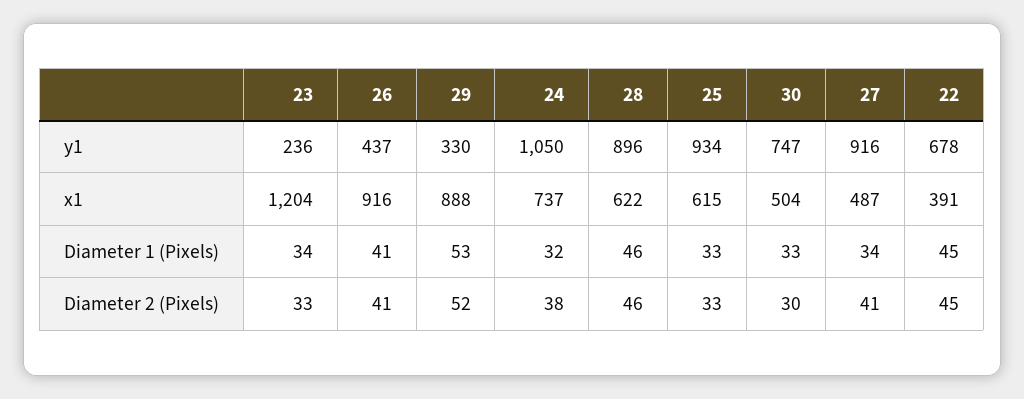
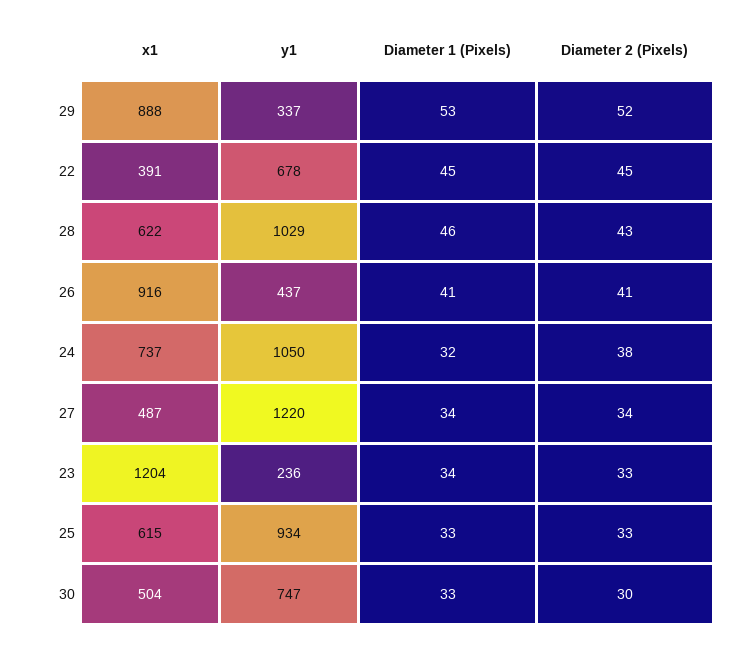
  {
    "23": {
      "y1": 236,
      "x1": 1204,
      "Diameter 1 (Pixels)": 34,
      "Diameter 2 (Pixels)": 33
    },
    "26": {
      "y1": 437,
      "x1": 916,
      "Diameter 1 (Pixels)": 41,
      "Diameter 2 (Pixels)": 41
    },
    "29": {
-     "y1": 330,
+     "y1": 337,
      "x1": 888,
      "Diameter 1 (Pixels)": 53,
      "Diameter 2 (Pixels)": 52
    },
    "24": {
      "y1": 1050,
      "x1": 737,
      "Diameter 1 (Pixels)": 32,
      "Diameter 2 (Pixels)": 38
    },
    "28": {
-     "y1": 896,
+     "y1": 1029,
      "x1": 622,
      "Diameter 1 (Pixels)": 46,
-     "Diameter 2 (Pixels)": 46
+     "Diameter 2 (Pixels)": 43
    },
    "25": {
      "y1": 934,
      "x1": 615,
      "Diameter 1 (Pixels)": 33,
      "Diameter 2 (Pixels)": 33
    },
    "30": {
      "y1": 747,
      "x1": 504,
      "Diameter 1 (Pixels)": 33,
      "Diameter 2 (Pixels)": 30
    },
    "27": {
-     "y1": 916,
+     "y1": 1220,
      "x1": 487,
      "Diameter 1 (Pixels)": 34,
-     "Diameter 2 (Pixels)": 41
+     "Diameter 2 (Pixels)": 34
    },
    "22": {
      "y1": 678,
      "x1": 391,
      "Diameter 1 (Pixels)": 45,
      "Diameter 2 (Pixels)": 45
    }
  }

